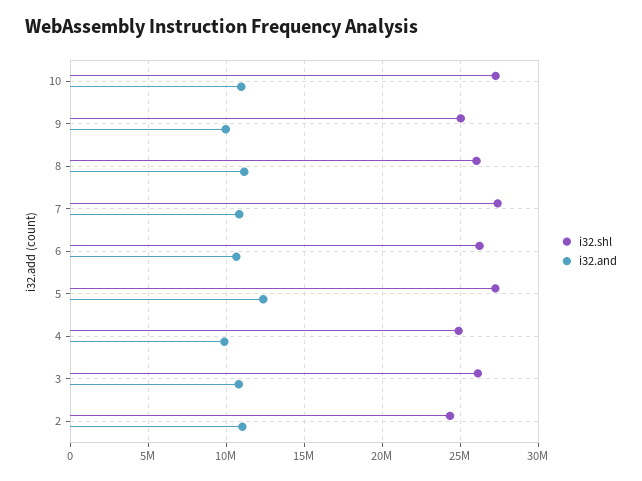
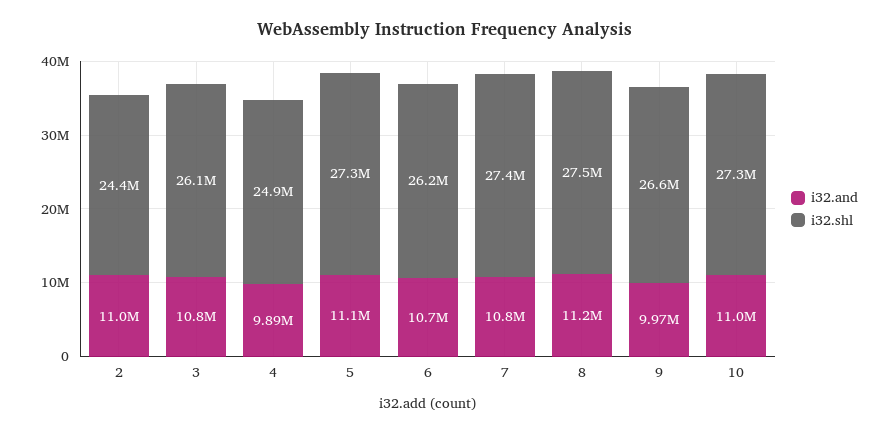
  {
    "i32.shl": {
      "10": 27300000,
-     "9": 25000000,
+     "9": 26600000,
-     "8": 26000000,
+     "8": 27500000,
      "7": 27400000,
      "6": 26200000,
      "5": 27300000,
      "4": 24900000,
      "3": 26100000,
      "2": 24400000
    },
    "i32.and": {
      "10": 11000000,
      "9": 9970000,
      "8": 11200000,
      "7": 10800000,
      "6": 10700000,
-     "5": 12500000,
+     "5": 11100000,
      "4": 9890000,
      "3": 10800000,
      "2": 11000000
    }
  }

